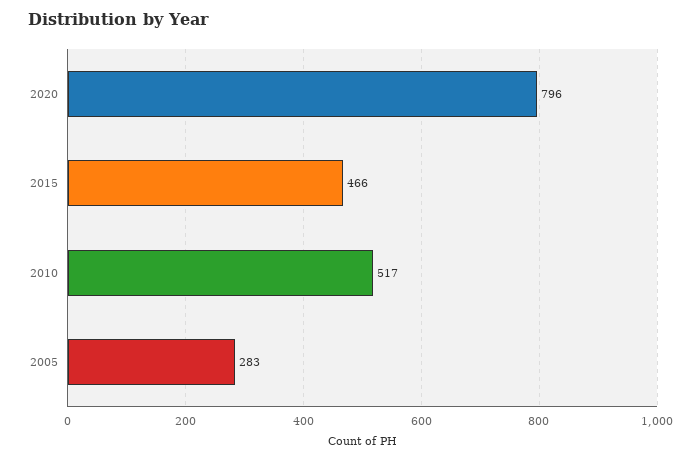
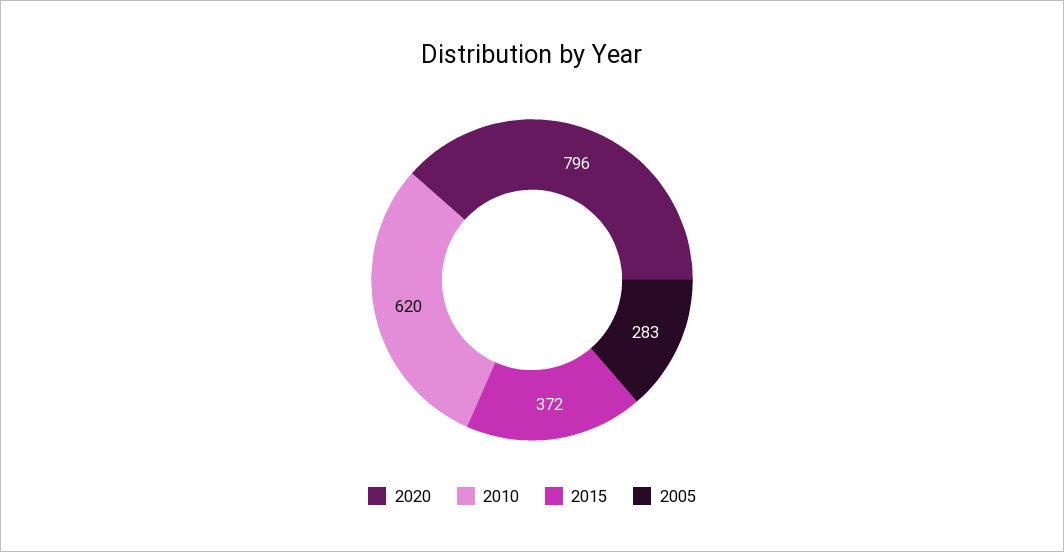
  {
    "2020": 796,
-   "2015": 466,
+   "2015": 372,
-   "2010": 517,
+   "2010": 620,
    "2005": 283
  }

